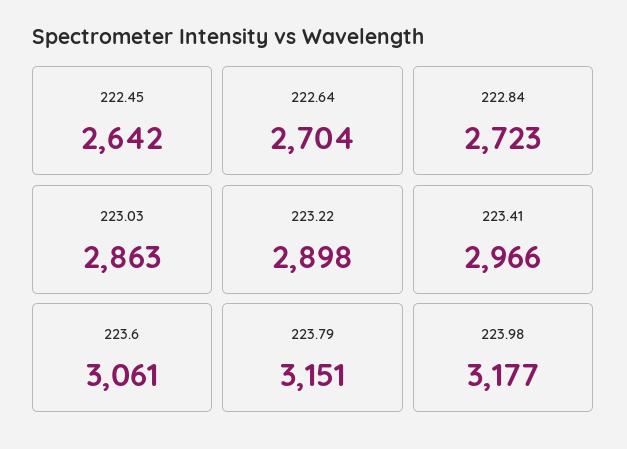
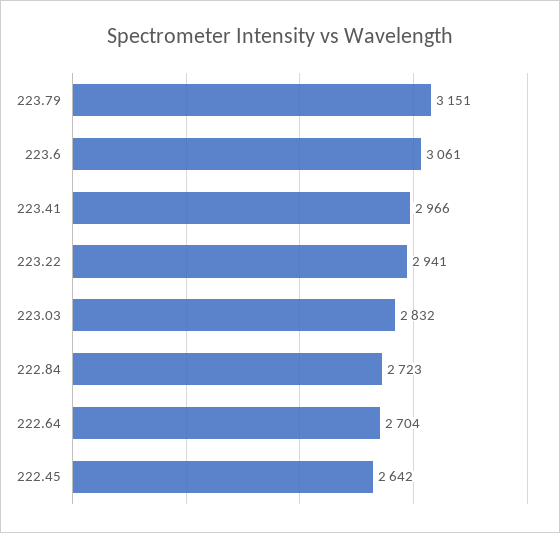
  {
    "222.45": 2642,
    "222.64": 2704,
    "222.84": 2723,
-   "223.03": 2863,
+   "223.03": 2832,
-   "223.22": 2898,
+   "223.22": 2941,
    "223.41": 2966,
    "223.6": 3061,
-   "223.79": 3151,
+   "223.79": 3151
-   "223.98": 3177
  }

